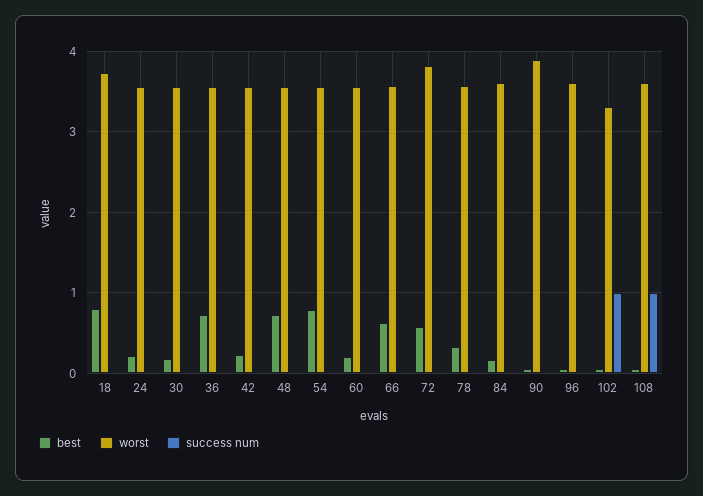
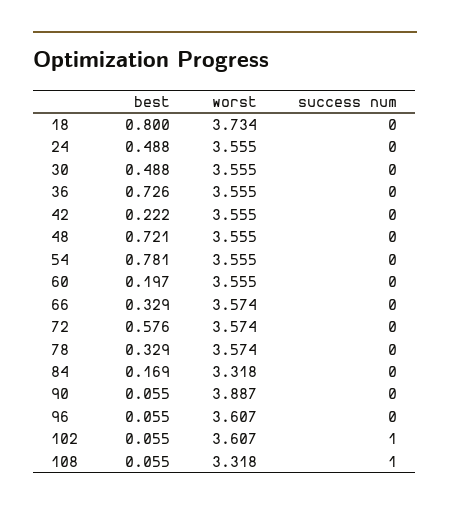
  {
    "best": {
      "18": 0.8,
-     "24": 0.2,
+     "24": 0.488,
-     "30": 0.2,
+     "30": 0.488,
      "36": 0.726,
      "42": 0.222,
      "48": 0.721,
      "54": 0.781,
      "60": 0.197,
-     "66": 0.6,
+     "66": 0.329,
      "72": 0.576,
      "78": 0.329,
      "84": 0.169,
      "90": 0.055,
      "96": 0.055,
      "102": 0.055,
      "108": 0.055
    },
    "worst": {
      "18": 3.734,
      "24": 3.555,
      "30": 3.555,
      "36": 3.555,
      "42": 3.555,
      "48": 3.555,
      "54": 3.555,
      "60": 3.555,
      "66": 3.574,
-     "72": 3.8,
+     "72": 3.574,
      "78": 3.574,
-     "84": 3.6,
+     "84": 3.318,
      "90": 3.887,
      "96": 3.607,
-     "102": 3.3,
+     "102": 3.607,
-     "108": 3.6
+     "108": 3.318
    },
    "success num": {
      "18": 0,
      "24": 0,
      "30": 0,
      "36": 0,
      "42": 0,
      "48": 0,
      "54": 0,
      "60": 0,
      "66": 0,
      "72": 0,
      "78": 0,
      "84": 0,
      "90": 0,
      "96": 0,
      "102": 1,
      "108": 1
    }
  }

